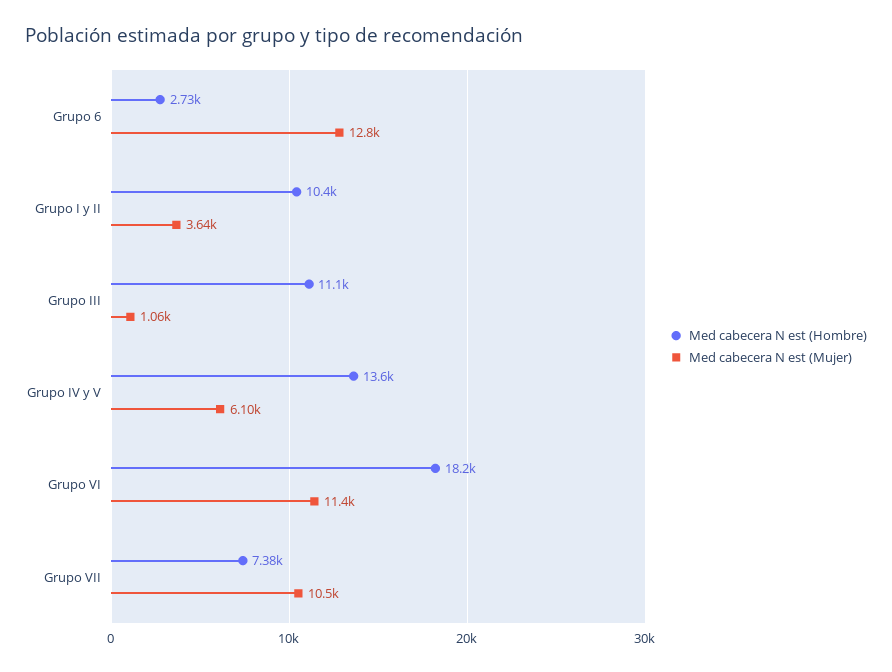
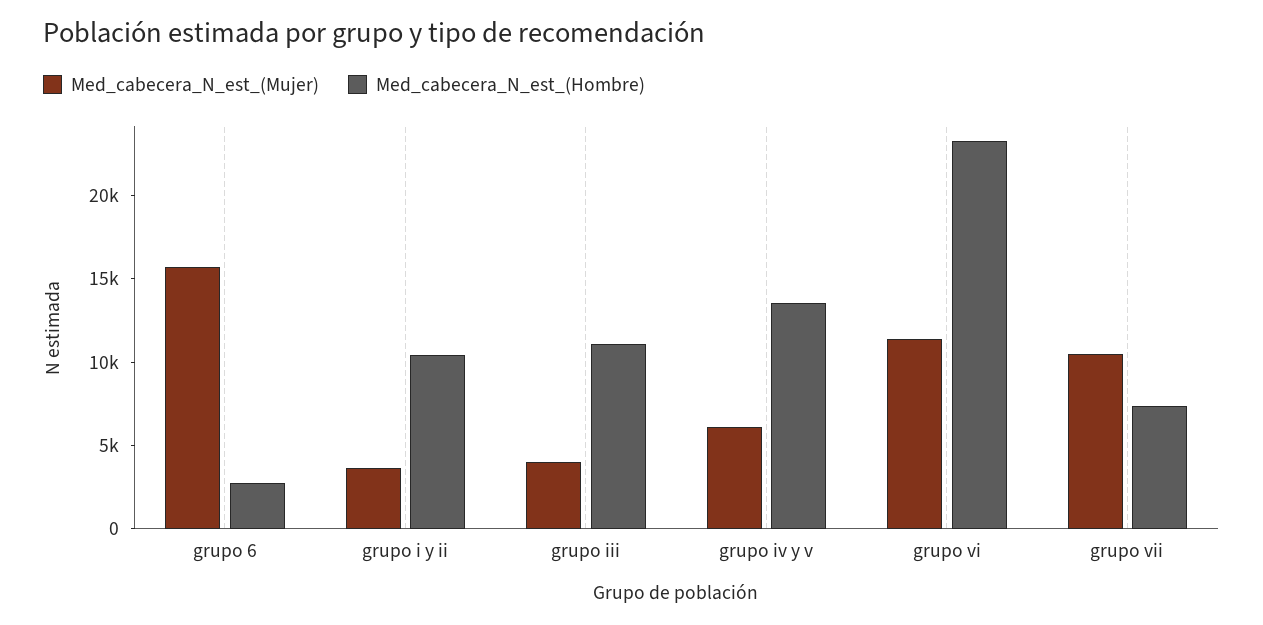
  {
    "Med cabecera N est (Hombre)": {
      "Grupo 6": 2730,
      "Grupo I y II": 10400,
      "Grupo III": 11100,
      "Grupo IV y V": 13600,
-     "Grupo VI": 18200,
+     "Grupo VI": 23000,
      "Grupo VII": 7380
    },
    "Med cabecera N est (Mujer)": {
-     "Grupo 6": 12800,
+     "Grupo 6": 16000,
      "Grupo I y II": 3640,
-     "Grupo III": 1060,
+     "Grupo III": 4000,
      "Grupo IV y V": 6100,
      "Grupo VI": 11400,
      "Grupo VII": 10500
    }
  }

